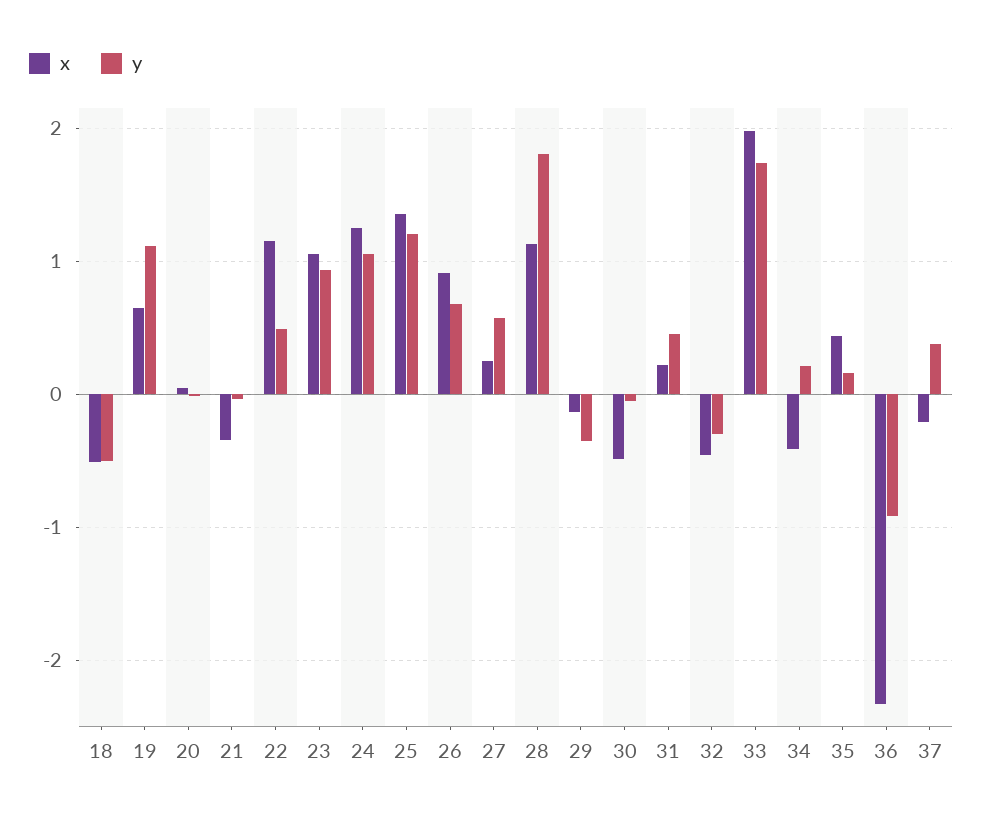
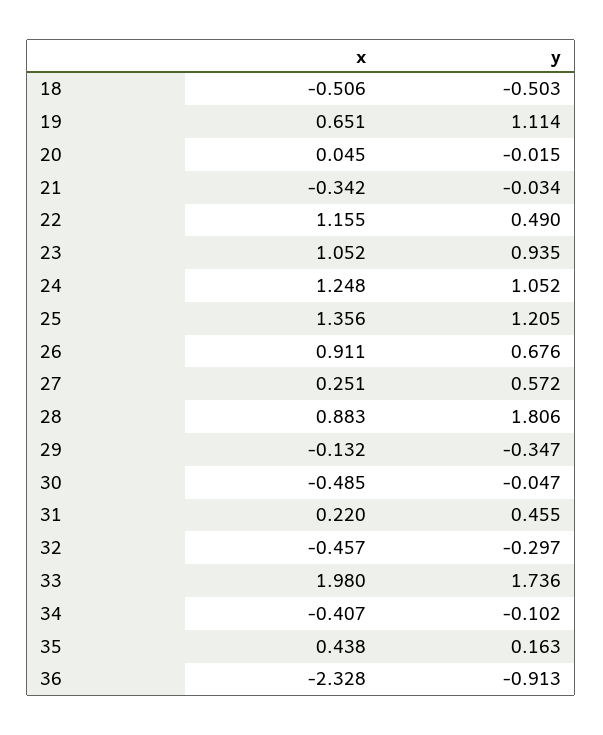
  {
    "x": {
      "18": -0.506,
      "19": 0.651,
      "20": 0.045,
      "21": -0.342,
      "22": 1.155,
      "23": 1.052,
      "24": 1.248,
      "25": 1.356,
      "26": 0.911,
      "27": 0.251,
-     "28": 1.1,
+     "28": 0.883,
      "29": -0.132,
      "30": -0.485,
      "31": 0.22,
      "32": -0.457,
      "33": 1.98,
      "34": -0.407,
      "35": 0.438,
-     "36": -2.328,
+     "36": -2.328
-     "37": -0.2
    },
    "y": {
      "18": -0.503,
      "19": 1.114,
      "20": -0.015,
      "21": -0.034,
      "22": 0.49,
      "23": 0.935,
      "24": 1.052,
      "25": 1.205,
      "26": 0.676,
      "27": 0.572,
      "28": 1.806,
      "29": -0.347,
      "30": -0.047,
      "31": 0.455,
      "32": -0.297,
      "33": 1.736,
-     "34": 0.2,
+     "34": -0.102,
      "35": 0.163,
-     "36": -0.913,
+     "36": -0.913
-     "37": 0.4
    }
  }

